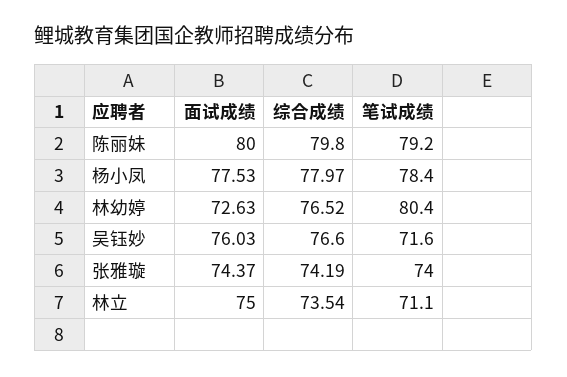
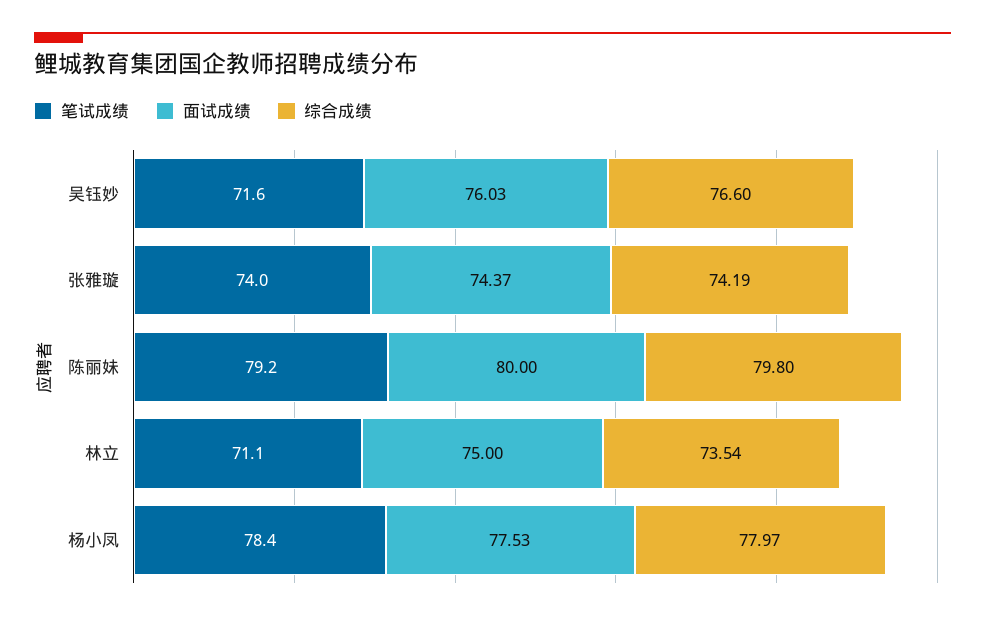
  {
    "面试成绩": {
      "陈丽妹": 80,
      "杨小凤": 77.53,
-     "林幼婷": 72.63,
      "吴钰妙": 76.03,
      "张雅璇": 74.37,
      "林立": 75
    },
    "综合成绩": {
      "陈丽妹": 79.8,
      "杨小凤": 77.97,
-     "林幼婷": 76.52,
      "吴钰妙": 76.6,
      "张雅璇": 74.19,
      "林立": 73.54
    },
    "笔试成绩": {
      "陈丽妹": 79.2,
      "杨小凤": 78.4,
-     "林幼婷": 80.4,
      "吴钰妙": 71.6,
      "张雅璇": 74,
      "林立": 71.1
    }
  }

